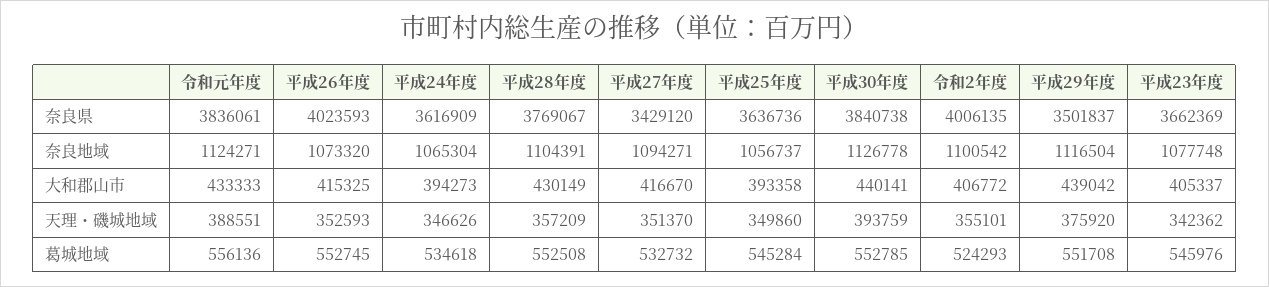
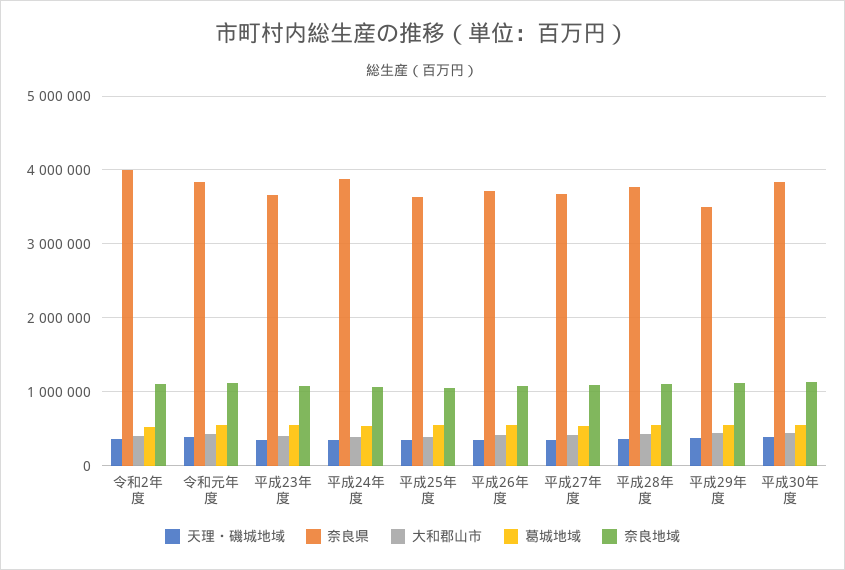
  {
    "奈良県": {
      "令和元年度": 3836061,
-     "平成26年度": 4023593,
+     "平成26年度": 3700000,
-     "平成24年度": 3616909,
+     "平成24年度": 3900000,
      "平成28年度": 3769067,
-     "平成27年度": 3429120,
+     "平成27年度": 3700000,
      "平成25年度": 3636736,
      "平成30年度": 3840738,
      "令和2年度": 4006135,
      "平成29年度": 3501837,
      "平成23年度": 3662369
    },
    "奈良地域": {
      "令和元年度": 1124271,
      "平成26年度": 1073320,
      "平成24年度": 1065304,
      "平成28年度": 1104391,
      "平成27年度": 1094271,
      "平成25年度": 1056737,
      "平成30年度": 1126778,
      "令和2年度": 1100542,
      "平成29年度": 1116504,
      "平成23年度": 1077748
    },
    "大和郡山市": {
      "令和元年度": 433333,
      "平成26年度": 415325,
      "平成24年度": 394273,
      "平成28年度": 430149,
      "平成27年度": 416670,
      "平成25年度": 393358,
      "平成30年度": 440141,
      "令和2年度": 406772,
      "平成29年度": 439042,
      "平成23年度": 405337
    },
    "天理・磯城地域": {
      "令和元年度": 388551,
      "平成26年度": 352593,
      "平成24年度": 346626,
      "平成28年度": 357209,
      "平成27年度": 351370,
      "平成25年度": 349860,
      "平成30年度": 393759,
      "令和2年度": 355101,
      "平成29年度": 375920,
      "平成23年度": 342362
    },
    "葛城地域": {
      "令和元年度": 556136,
      "平成26年度": 552745,
      "平成24年度": 534618,
      "平成28年度": 552508,
      "平成27年度": 532732,
      "平成25年度": 545284,
      "平成30年度": 552785,
      "令和2年度": 524293,
      "平成29年度": 551708,
      "平成23年度": 545976
    }
  }

